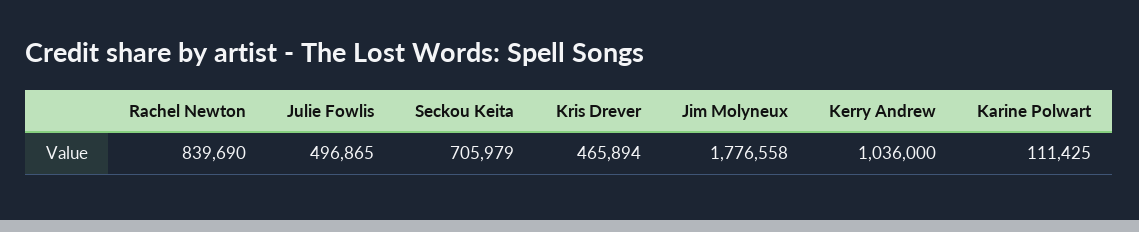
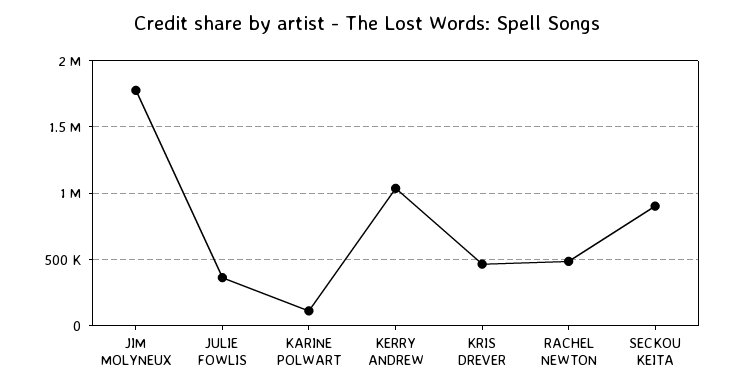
  {
-   "Rachel Newton": 839690,
+   "Rachel Newton": 500000,
-   "Julie Fowlis": 496865,
+   "Julie Fowlis": 350000,
-   "Seckou Keita": 705979,
+   "Seckou Keita": 900000,
    "Kris Drever": 465894,
    "Jim Molyneux": 1776558,
    "Kerry Andrew": 1036000,
    "Karine Polwart": 111425
  }

